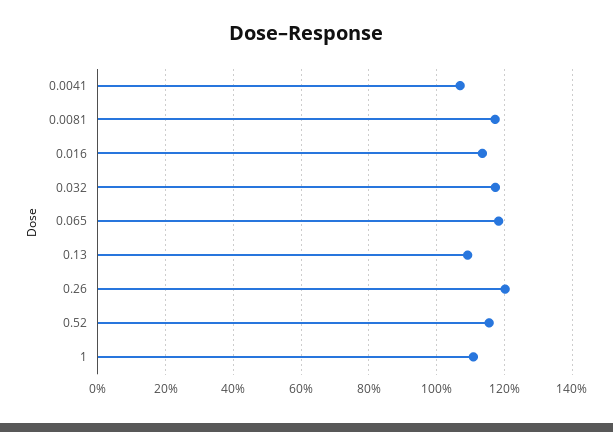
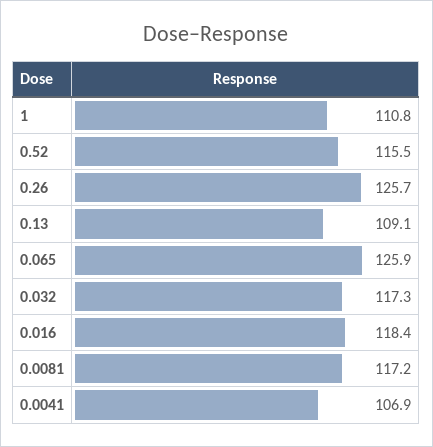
  {
    "0.0041": 106.9,
    "0.0081": 117.2,
-   "0.016": 114,
+   "0.016": 118.4,
    "0.032": 117.3,
-   "0.065": 118,
+   "0.065": 125.9,
    "0.13": 109.1,
-   "0.26": 120,
+   "0.26": 125.7,
    "0.52": 115.5,
    "1": 110.8
  }

